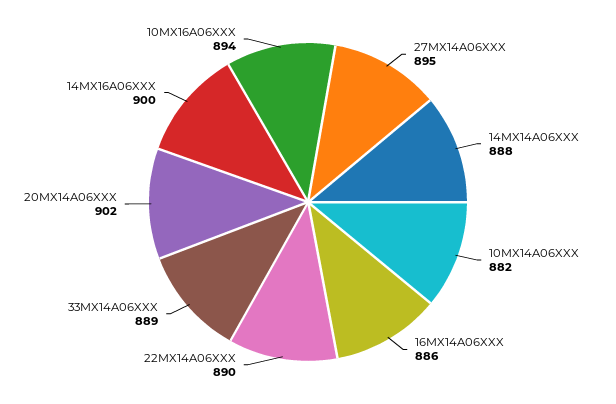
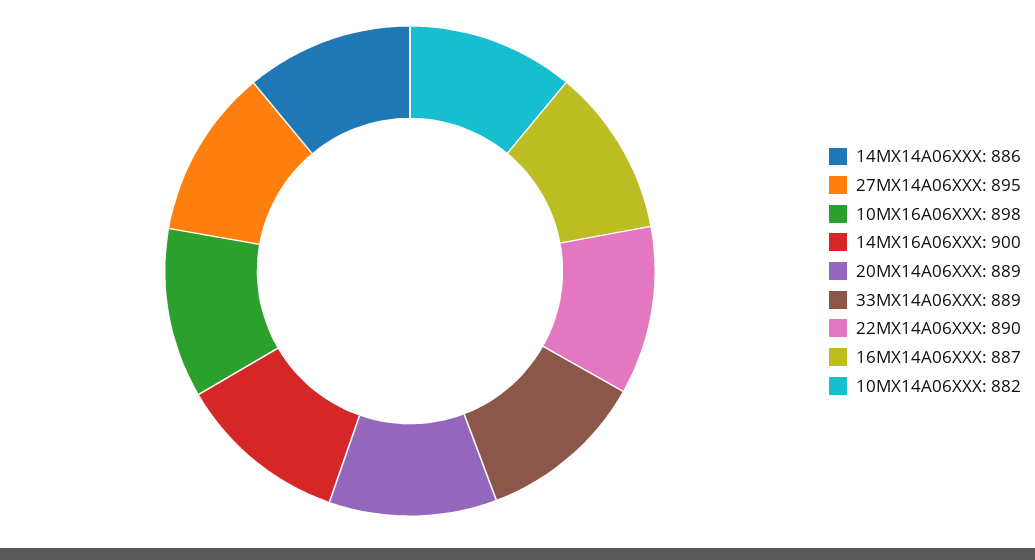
  {
    "27MX14A06XXX": 895,
-   "14MX14A06XXX": 888,
+   "14MX14A06XXX": 886,
    "10MX14A06XXX": 882,
-   "16MX14A06XXX": 886,
+   "16MX14A06XXX": 887,
    "22MX14A06XXX": 890,
    "33MX14A06XXX": 889,
-   "20MX14A06XXX": 902,
+   "20MX14A06XXX": 889,
    "14MX16A06XXX": 900,
-   "10MX16A06XXX": 894
+   "10MX16A06XXX": 898
  }

